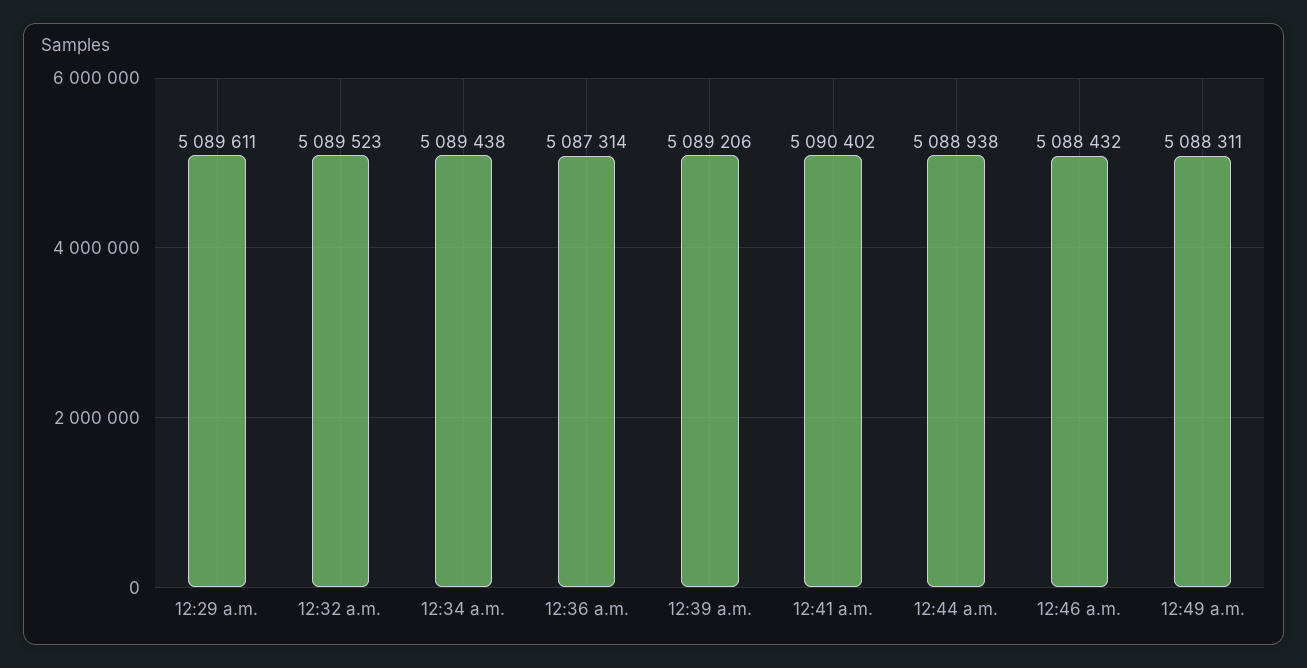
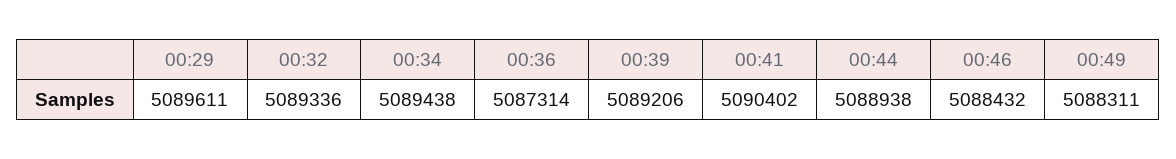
  {
    "12:29 a.m.": 5089611,
-   "12:32 a.m.": 5089523,
+   "12:32 a.m.": 5089336,
    "12:34 a.m.": 5089438,
    "12:36 a.m.": 5087314,
    "12:39 a.m.": 5089206,
    "12:41 a.m.": 5090402,
    "12:44 a.m.": 5088938,
    "12:46 a.m.": 5088432,
    "12:49 a.m.": 5088311
  }

